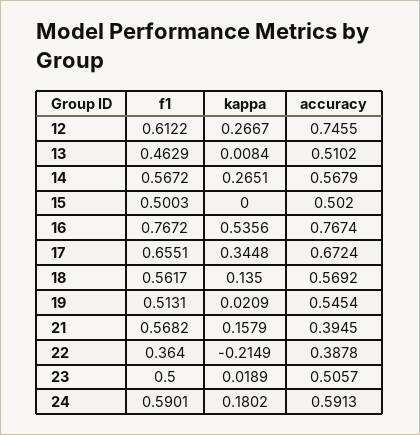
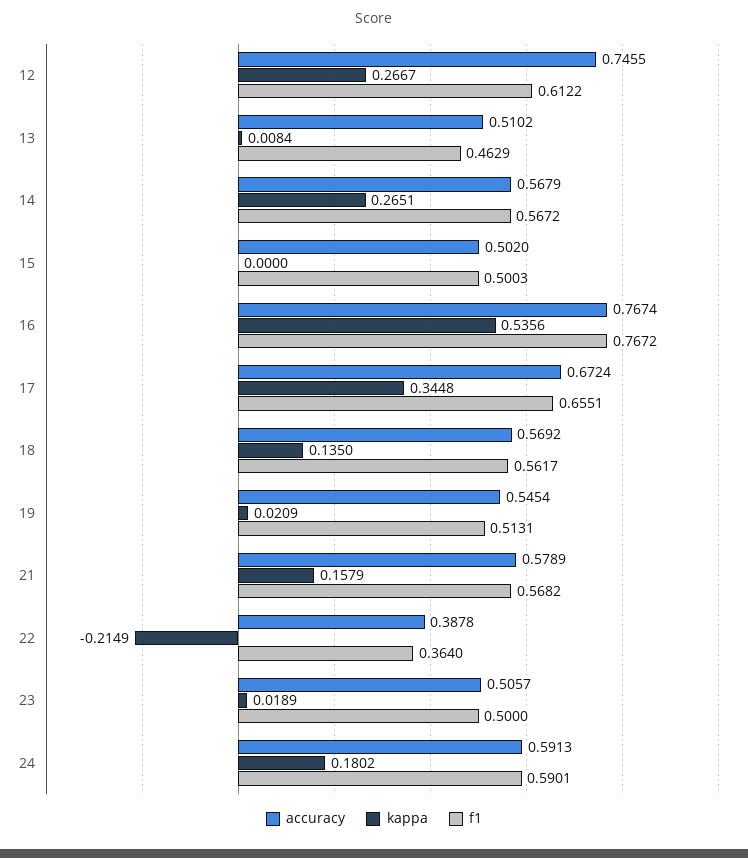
  {
    "f1": {
      "12": 0.6122,
      "13": 0.4629,
      "14": 0.5672,
      "15": 0.5003,
      "16": 0.7672,
      "17": 0.6551,
      "18": 0.5617,
      "19": 0.5131,
      "21": 0.5682,
      "22": 0.364,
      "23": 0.5,
      "24": 0.5901
    },
    "kappa": {
      "12": 0.2667,
      "13": 0.0084,
      "14": 0.2651,
      "15": 0,
      "16": 0.5356,
      "17": 0.3448,
      "18": 0.135,
      "19": 0.0209,
      "21": 0.1579,
      "22": -0.2149,
      "23": 0.0189,
      "24": 0.1802
    },
    "accuracy": {
      "12": 0.7455,
      "13": 0.5102,
      "14": 0.5679,
      "15": 0.502,
      "16": 0.7674,
      "17": 0.6724,
      "18": 0.5692,
      "19": 0.5454,
-     "21": 0.3945,
+     "21": 0.5789,
      "22": 0.3878,
      "23": 0.5057,
      "24": 0.5913
    }
  }

